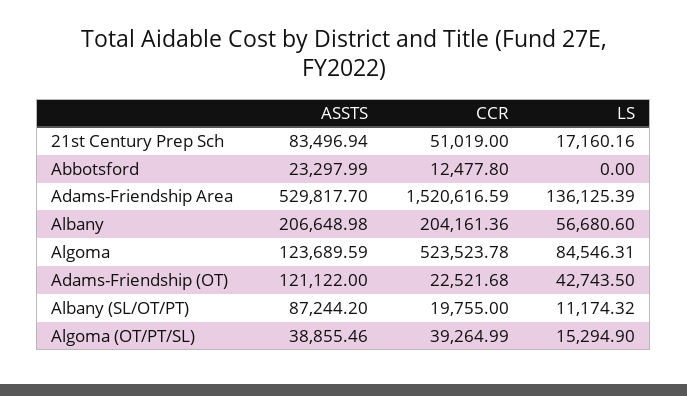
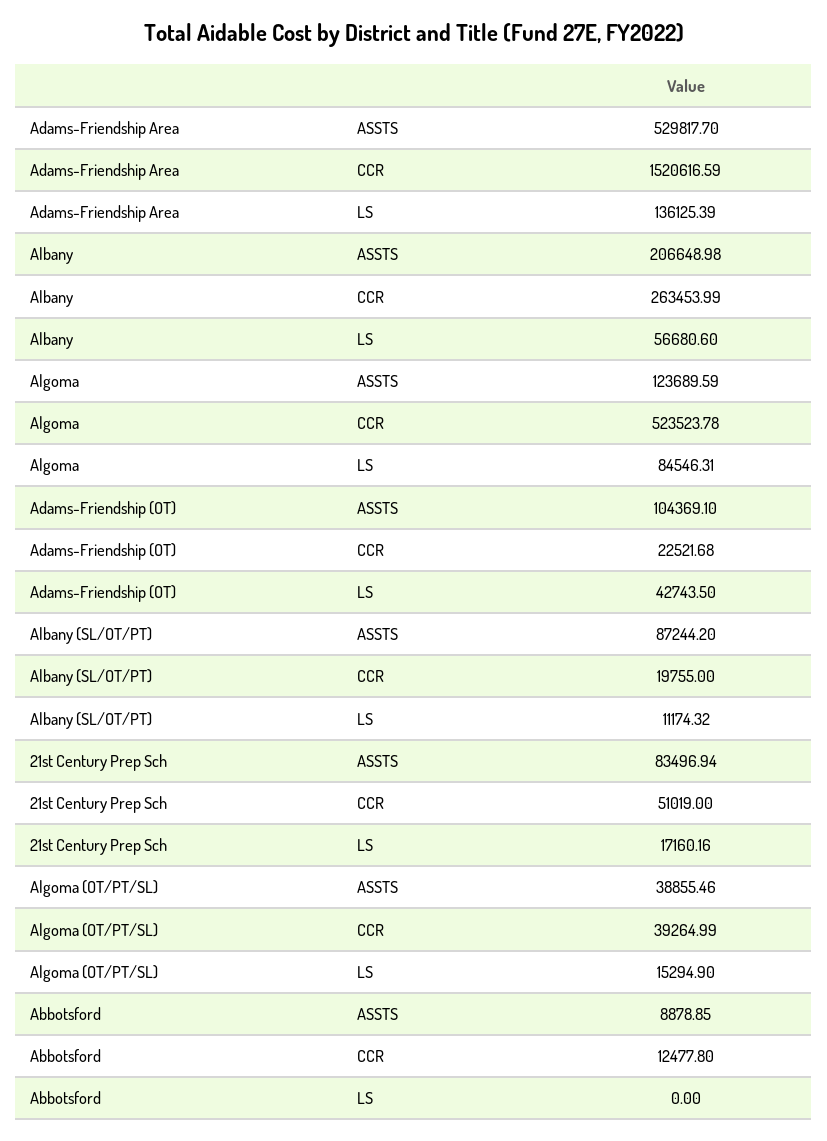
  {
    "ASSTS": {
      "21st Century Prep Sch": 83496.94,
-     "Abbotsford": 23297.99,
+     "Abbotsford": 8878.85,
      "Adams-Friendship Area": 529817.7,
      "Albany": 206648.98,
      "Algoma": 123689.59,
-     "Adams-Friendship (OT)": 121122,
+     "Adams-Friendship (OT)": 104369.1,
      "Albany (SL/OT/PT)": 87244.2,
      "Algoma (OT/PT/SL)": 38855.46
    },
    "CCR": {
      "21st Century Prep Sch": 51019,
      "Abbotsford": 12477.8,
      "Adams-Friendship Area": 1520616.59,
-     "Albany": 204161.36,
+     "Albany": 263453.99,
      "Algoma": 523523.78,
      "Adams-Friendship (OT)": 22521.68,
      "Albany (SL/OT/PT)": 19755,
      "Algoma (OT/PT/SL)": 39264.99
    },
    "LS": {
      "21st Century Prep Sch": 17160.16,
      "Abbotsford": 0,
      "Adams-Friendship Area": 136125.39,
      "Albany": 56680.6,
      "Algoma": 84546.31,
      "Adams-Friendship (OT)": 42743.5,
      "Albany (SL/OT/PT)": 11174.32,
      "Algoma (OT/PT/SL)": 15294.9
    }
  }

